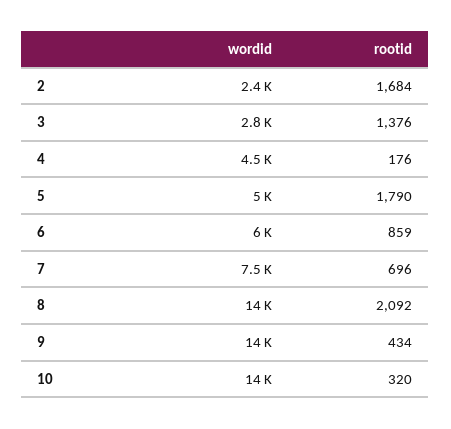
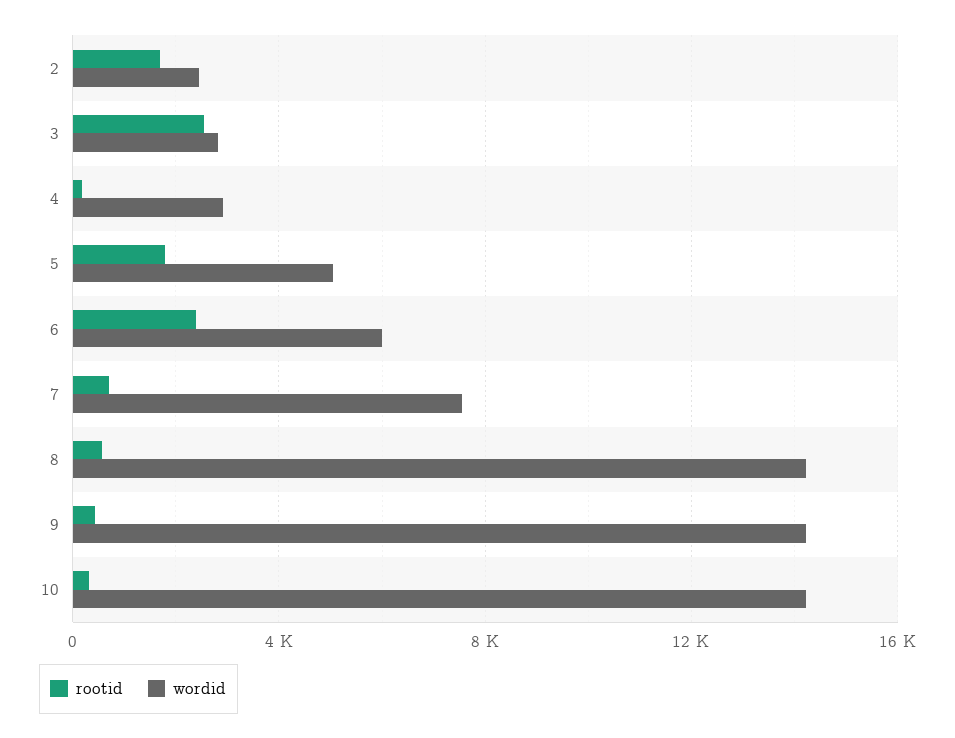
  {
    "wordid": {
      "2": 2400,
      "3": 2800,
-     "4": 4500,
+     "4": 3000,
      "5": 5000,
      "6": 6000,
      "7": 7500,
      "8": 14000,
      "9": 14000,
      "10": 14000
    },
    "rootid": {
      "2": 1684,
-     "3": 1376,
+     "3": 2500,
      "4": 176,
      "5": 1790,
-     "6": 859,
+     "6": 2500,
      "7": 696,
-     "8": 2092,
+     "8": 500,
      "9": 434,
      "10": 320
    }
  }

